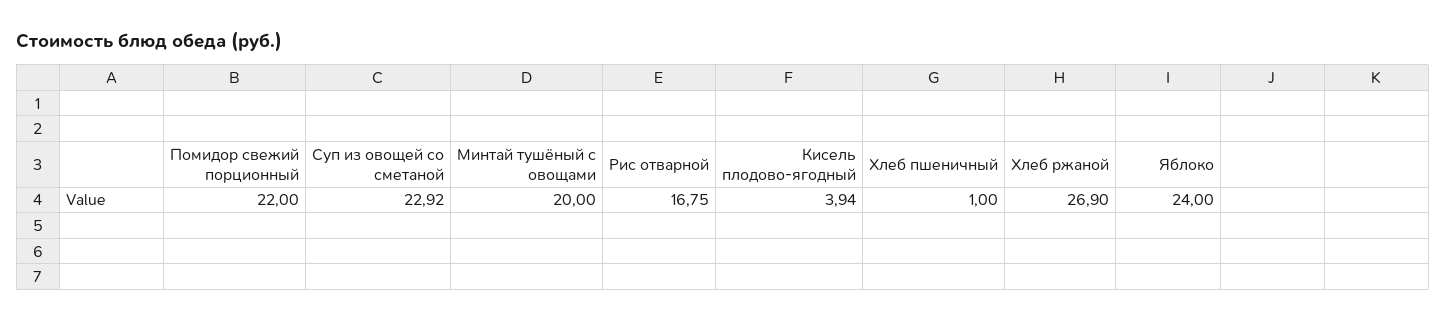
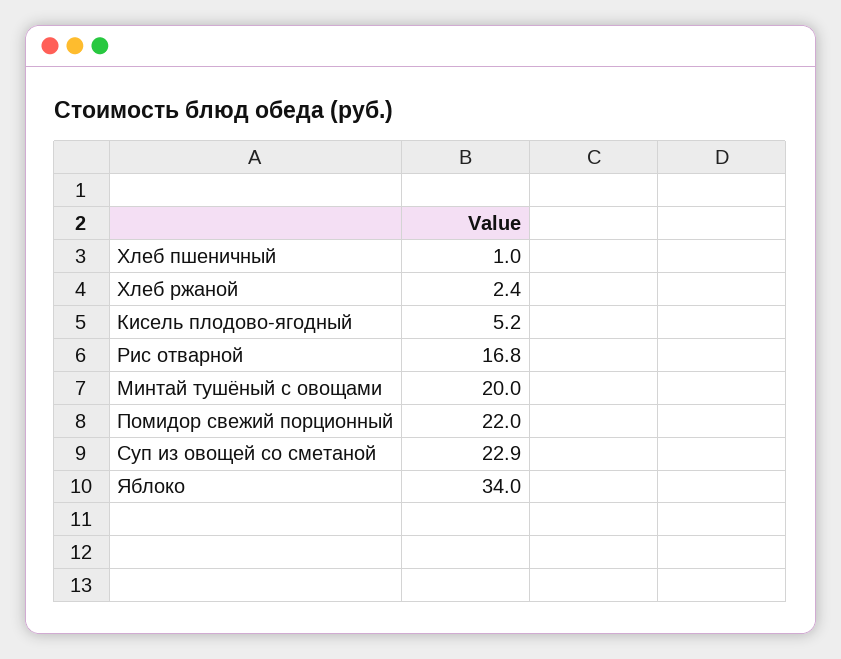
  {
    "Помидор свежий порционный": 22,
    "Суп из овощей со сметаной": 22.92,
    "Минтай тушёный с овощами": 20,
    "Рис отварной": 16.75,
-   "Кисель плодово-ягодный": 3.94,
+   "Кисель плодово-ягодный": 5.2,
    "Хлеб пшеничный": 1,
-   "Хлеб ржаной": 26.9,
+   "Хлеб ржаной": 2.4,
-   "Яблоко": 24
+   "Яблоко": 34
  }

